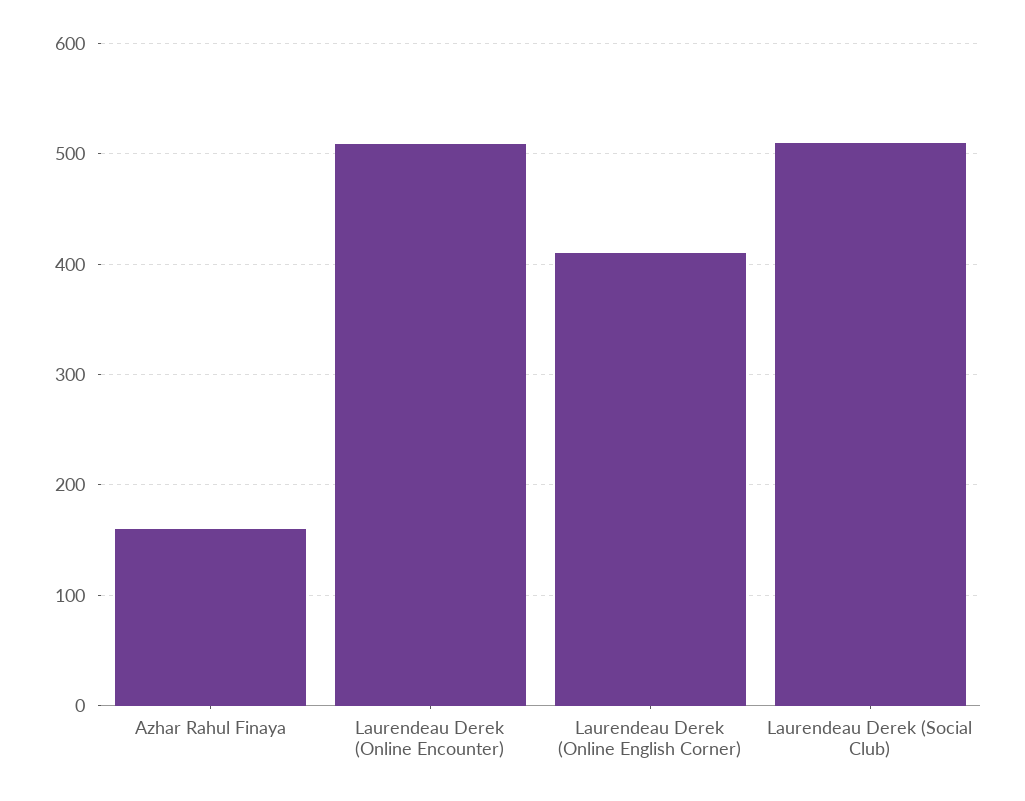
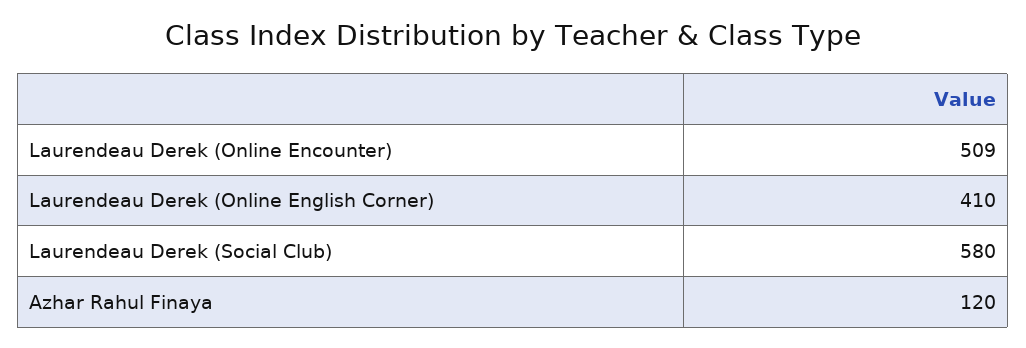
  {
-   "Azhar Rahul Finaya": 160,
+   "Azhar Rahul Finaya": 120,
    "Laurendeau Derek (Online Encounter)": 509,
    "Laurendeau Derek (Online English Corner)": 410,
-   "Laurendeau Derek (Social Club)": 510
+   "Laurendeau Derek (Social Club)": 580
  }

